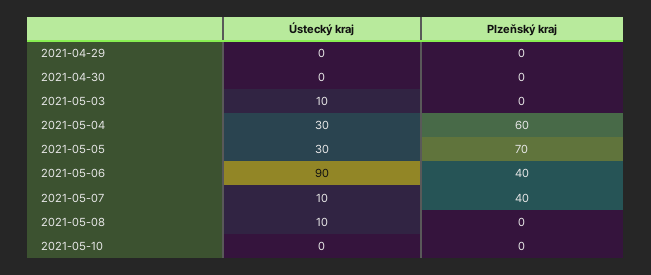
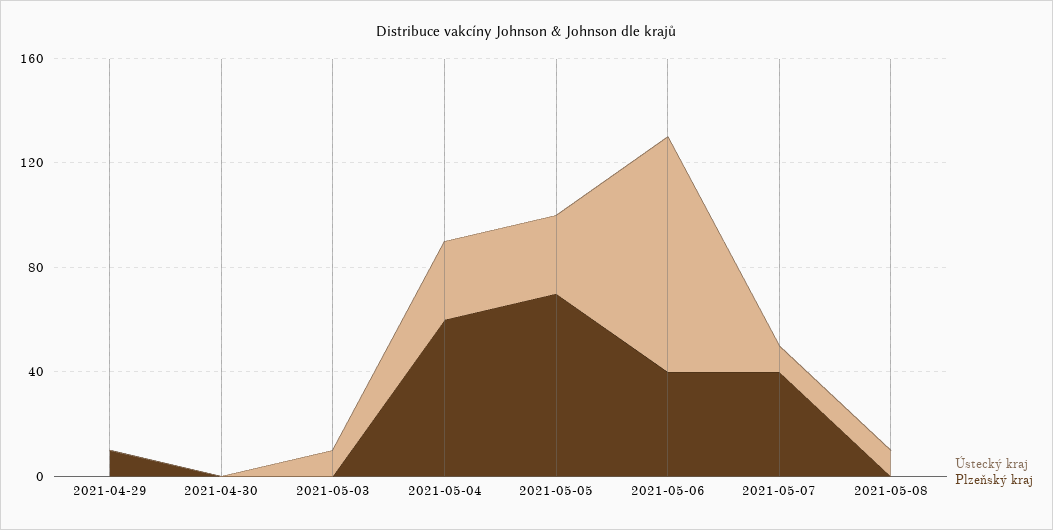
  {
    "Ústecký kraj": {
      "2021-04-29": 0,
      "2021-04-30": 0,
      "2021-05-03": 10,
      "2021-05-04": 30,
      "2021-05-05": 30,
      "2021-05-06": 90,
      "2021-05-07": 10,
-     "2021-05-08": 10,
+     "2021-05-08": 10
-     "2021-05-10": 0
    },
    "Plzeňský kraj": {
-     "2021-04-29": 0,
+     "2021-04-29": 10,
      "2021-04-30": 0,
      "2021-05-03": 0,
      "2021-05-04": 60,
      "2021-05-05": 70,
      "2021-05-06": 40,
      "2021-05-07": 40,
-     "2021-05-08": 0,
+     "2021-05-08": 0
-     "2021-05-10": 0
    }
  }

